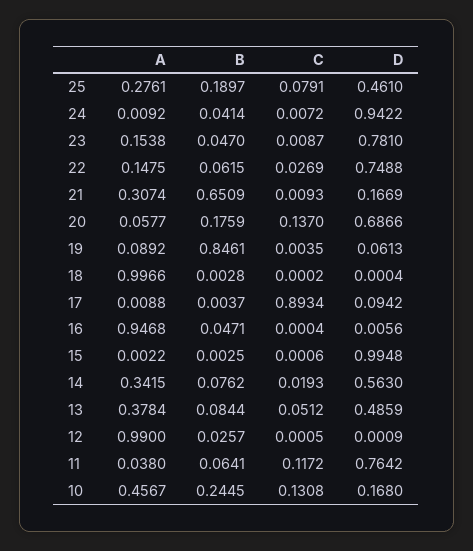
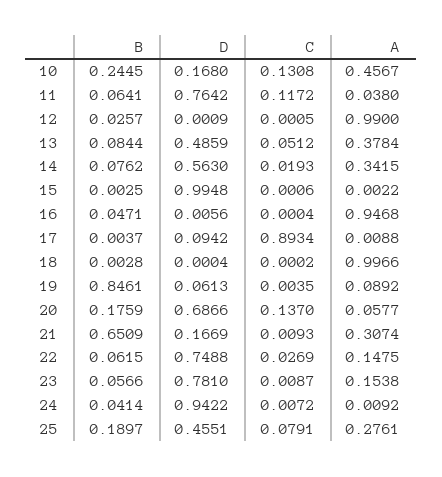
  {
    "A": {
      "25": 0.2761,
      "24": 0.0092,
      "23": 0.1538,
      "22": 0.1475,
      "21": 0.3074,
      "20": 0.0577,
      "19": 0.0892,
      "18": 0.9966,
      "17": 0.0088,
      "16": 0.9468,
      "15": 0.0022,
      "14": 0.3415,
      "13": 0.3784,
      "12": 0.99,
      "11": 0.038,
      "10": 0.4567
    },
    "B": {
      "25": 0.1897,
      "24": 0.0414,
-     "23": 0.047,
+     "23": 0.0566,
      "22": 0.0615,
      "21": 0.6509,
      "20": 0.1759,
      "19": 0.8461,
      "18": 0.0028,
      "17": 0.0037,
      "16": 0.0471,
      "15": 0.0025,
      "14": 0.0762,
      "13": 0.0844,
      "12": 0.0257,
      "11": 0.0641,
      "10": 0.2445
    },
    "C": {
      "25": 0.0791,
      "24": 0.0072,
      "23": 0.0087,
      "22": 0.0269,
      "21": 0.0093,
      "20": 0.137,
      "19": 0.0035,
      "18": 0.0002,
      "17": 0.8934,
      "16": 0.0004,
      "15": 0.0006,
      "14": 0.0193,
      "13": 0.0512,
      "12": 0.0005,
      "11": 0.1172,
      "10": 0.1308
    },
    "D": {
-     "25": 0.461,
+     "25": 0.4551,
      "24": 0.9422,
      "23": 0.781,
      "22": 0.7488,
      "21": 0.1669,
      "20": 0.6866,
      "19": 0.0613,
      "18": 0.0004,
      "17": 0.0942,
      "16": 0.0056,
      "15": 0.9948,
      "14": 0.563,
      "13": 0.4859,
      "12": 0.0009,
      "11": 0.7642,
      "10": 0.168
    }
  }

